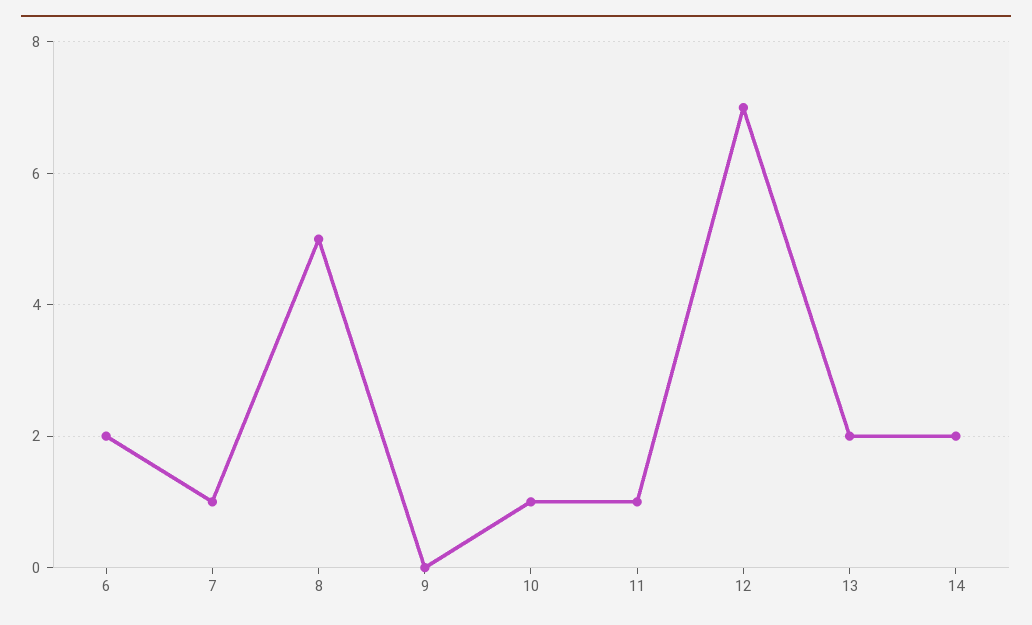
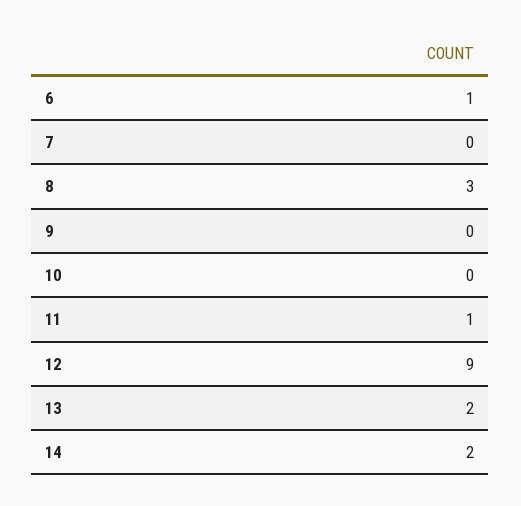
  {
-   "6": 2,
+   "6": 1,
-   "7": 1,
+   "7": 0,
-   "8": 5,
+   "8": 3,
    "9": 0,
-   "10": 1,
+   "10": 0,
    "11": 1,
-   "12": 7,
+   "12": 9,
    "13": 2,
    "14": 2
  }

